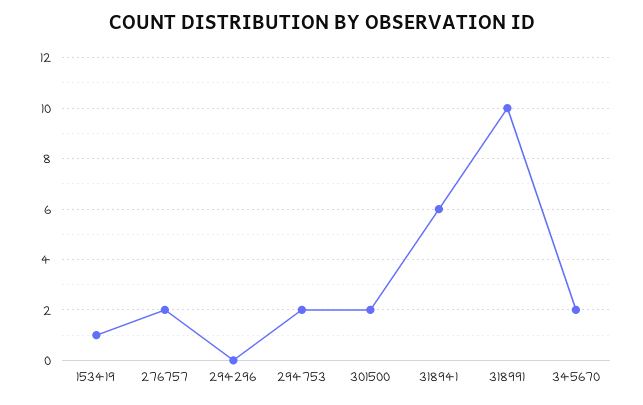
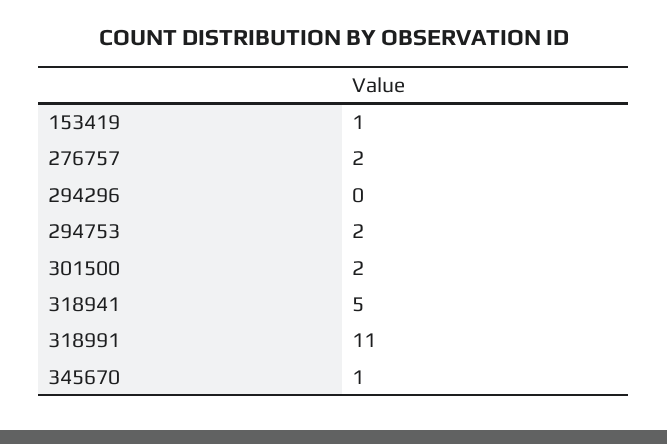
  {
    "153419": 1,
    "276757": 2,
    "294296": 0,
    "294753": 2,
    "301500": 2,
-   "318941": 6,
+   "318941": 5,
-   "318991": 10,
+   "318991": 11,
-   "345670": 2
+   "345670": 1
  }

